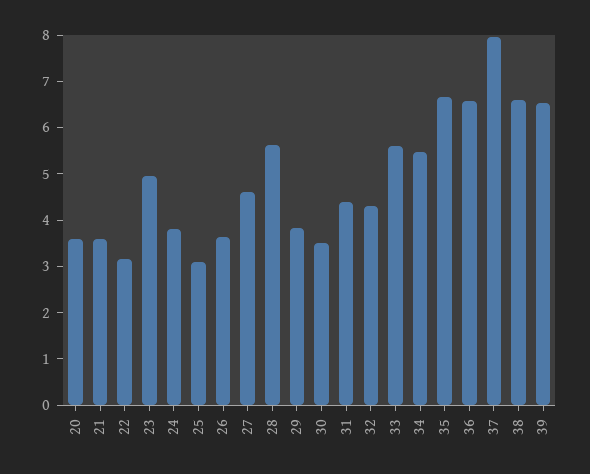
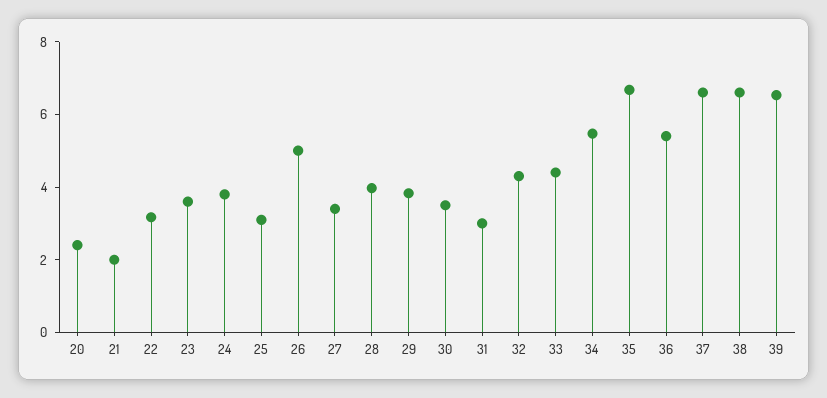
  {
-   "20": 3.6,
+   "20": 2.5,
-   "21": 3.6,
+   "21": 2,
    "22": 3.2,
-   "23": 5,
+   "23": 3.5,
    "24": 3.8,
    "25": 3.2,
-   "26": 3.6,
+   "26": 5,
-   "27": 4.6,
+   "27": 3.5,
-   "28": 5.6,
+   "28": 4,
    "29": 3.8,
    "30": 3.6,
-   "31": 4.4,
+   "31": 3,
    "32": 4.4,
-   "33": 5.6,
+   "33": 4.5,
    "34": 5.4,
    "35": 6.6,
-   "36": 6.6,
+   "36": 5.5,
-   "37": 8,
+   "37": 6.5,
    "38": 6.6,
    "39": 6.6
  }

